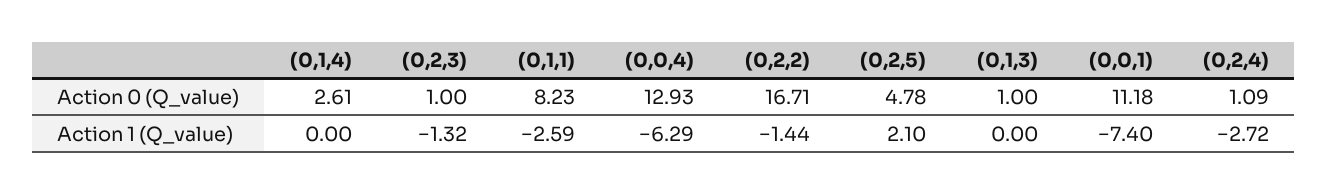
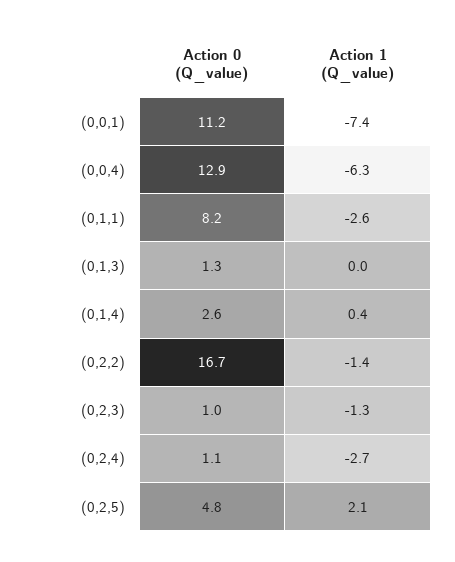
  {
    "(0,1,4)": {
      "Action 0 (Q_value)": 2.61,
-     "Action 1 (Q_value)": 0
+     "Action 1 (Q_value)": 0.4
    },
    "(0,2,3)": {
      "Action 0 (Q_value)": 1,
      "Action 1 (Q_value)": -1.32
    },
    "(0,1,1)": {
      "Action 0 (Q_value)": 8.23,
      "Action 1 (Q_value)": -2.59
    },
    "(0,0,4)": {
      "Action 0 (Q_value)": 12.93,
      "Action 1 (Q_value)": -6.29
    },
    "(0,2,2)": {
      "Action 0 (Q_value)": 16.71,
      "Action 1 (Q_value)": -1.44
    },
    "(0,2,5)": {
      "Action 0 (Q_value)": 4.78,
      "Action 1 (Q_value)": 2.1
    },
    "(0,1,3)": {
-     "Action 0 (Q_value)": 1,
+     "Action 0 (Q_value)": 1.3,
      "Action 1 (Q_value)": 0
    },
    "(0,0,1)": {
      "Action 0 (Q_value)": 11.18,
      "Action 1 (Q_value)": -7.4
    },
    "(0,2,4)": {
      "Action 0 (Q_value)": 1.09,
      "Action 1 (Q_value)": -2.72
    }
  }

